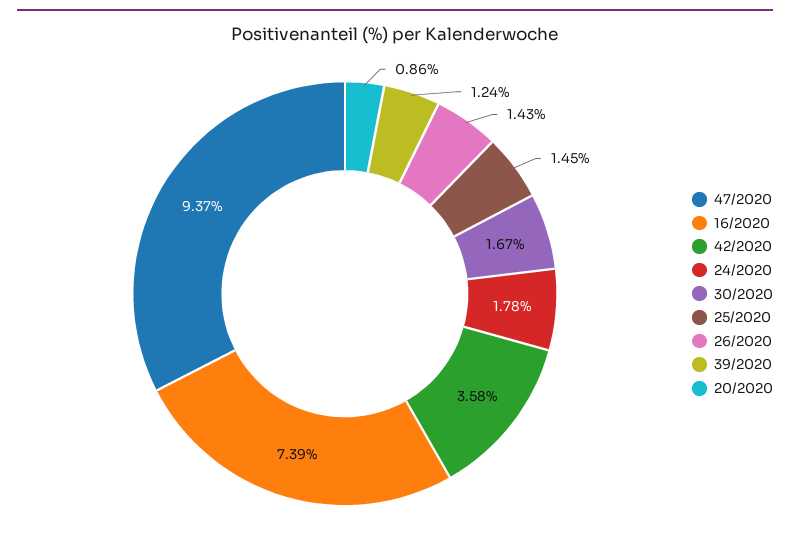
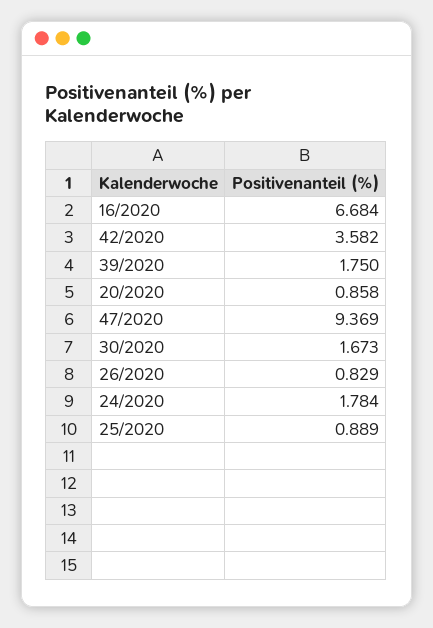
  {
    "47/2020": 9.369,
-   "16/2020": 7.39,
+   "16/2020": 6.684,
    "42/2020": 3.582,
    "24/2020": 1.784,
    "30/2020": 1.673,
-   "25/2020": 1.45,
+   "25/2020": 0.889,
-   "26/2020": 1.43,
+   "26/2020": 0.829,
-   "39/2020": 1.24,
+   "39/2020": 1.75,
    "20/2020": 0.858
  }

